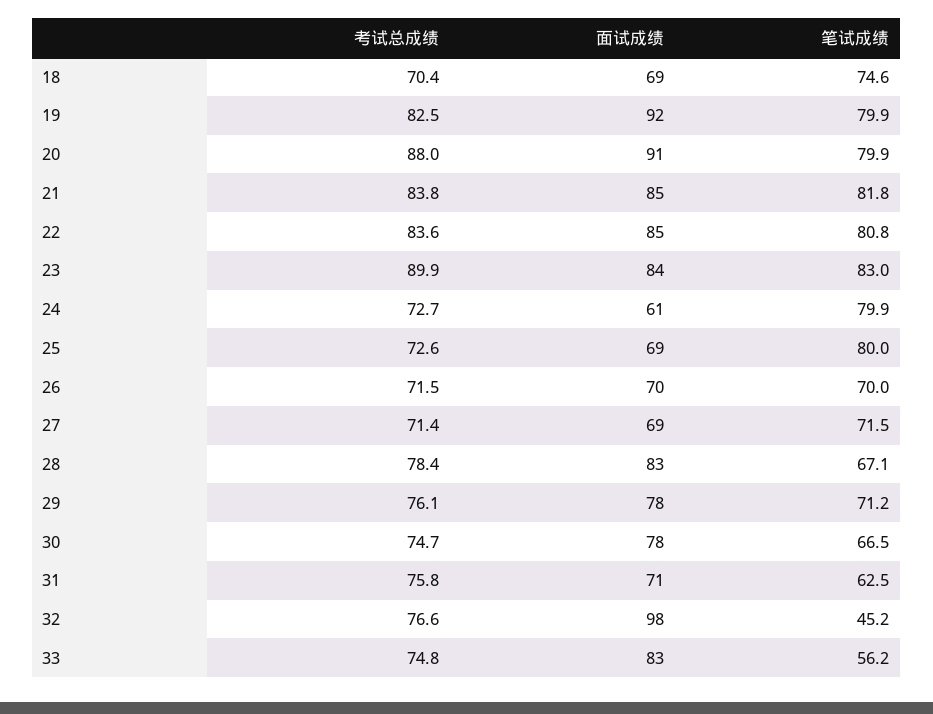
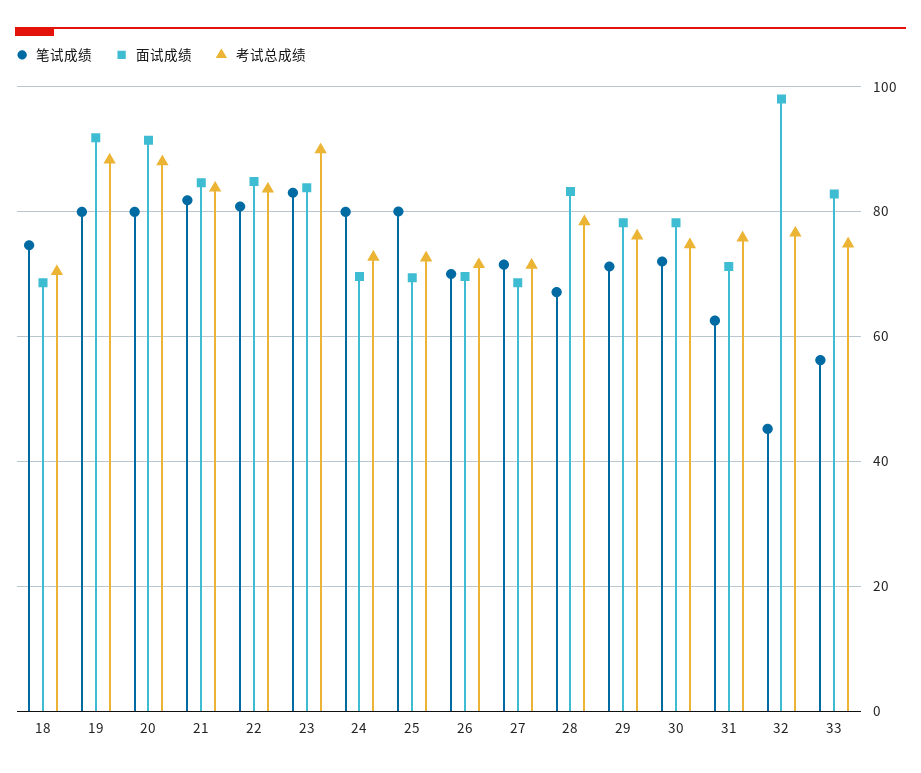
  {
    "考试总成绩": {
      "18": 70.4,
-     "19": 82.5,
+     "19": 88,
      "20": 88,
      "21": 83.8,
      "22": 83.6,
      "23": 89.9,
      "24": 72.7,
      "25": 72.6,
      "26": 71.5,
      "27": 71.4,
      "28": 78.4,
      "29": 76.1,
      "30": 74.7,
      "31": 75.8,
      "32": 76.6,
      "33": 74.8
    },
    "面试成绩": {
      "18": 69,
      "19": 92,
      "20": 91,
      "21": 85,
      "22": 85,
      "23": 84,
-     "24": 61,
+     "24": 70,
      "25": 69,
      "26": 70,
      "27": 69,
      "28": 83,
      "29": 78,
      "30": 78,
      "31": 71,
      "32": 98,
      "33": 83
    },
    "笔试成绩": {
      "18": 74.6,
      "19": 79.9,
      "20": 79.9,
      "21": 81.8,
      "22": 80.8,
      "23": 83,
      "24": 79.9,
      "25": 80,
      "26": 70,
      "27": 71.5,
      "28": 67.1,
      "29": 71.2,
-     "30": 66.5,
+     "30": 72,
      "31": 62.5,
      "32": 45.2,
      "33": 56.2
    }
  }

